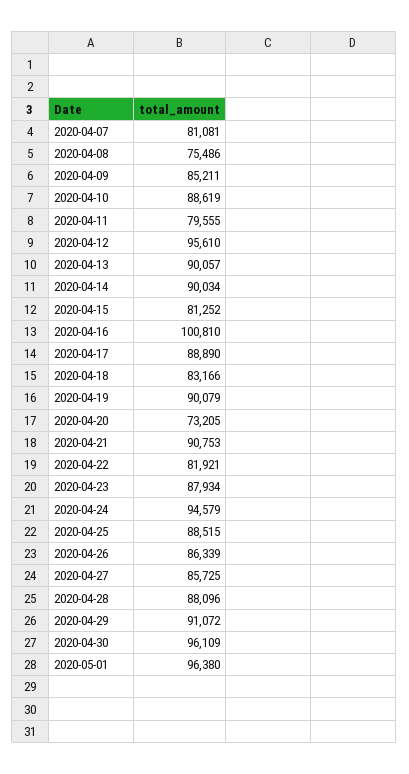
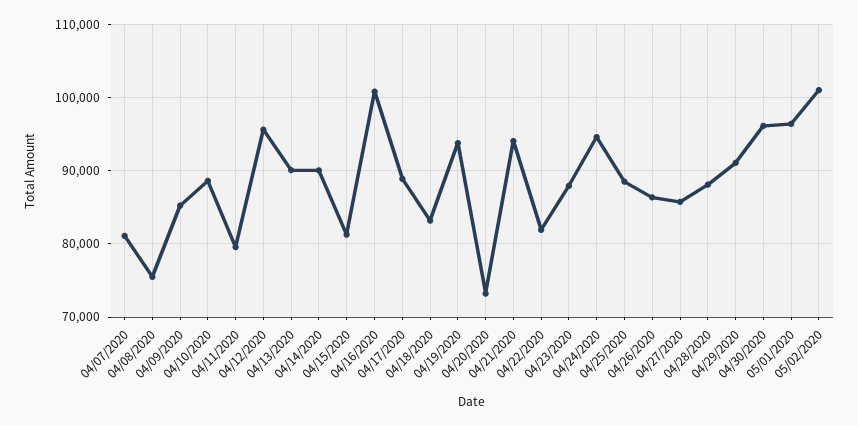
  {
    "2020-04-07": 81081,
    "2020-04-08": 75486,
    "2020-04-09": 85211,
    "2020-04-10": 88619,
    "2020-04-11": 79555,
    "2020-04-12": 95610,
    "2020-04-13": 90057,
    "2020-04-14": 90034,
    "2020-04-15": 81252,
    "2020-04-16": 100810,
    "2020-04-17": 88890,
    "2020-04-18": 83166,
-   "2020-04-19": 90079,
+   "2020-04-19": 94000,
    "2020-04-20": 73205,
-   "2020-04-21": 90753,
+   "2020-04-21": 94000,
    "2020-04-22": 81921,
    "2020-04-23": 87934,
    "2020-04-24": 94579,
    "2020-04-25": 88515,
    "2020-04-26": 86339,
    "2020-04-27": 85725,
    "2020-04-28": 88096,
    "2020-04-29": 91072,
    "2020-04-30": 96109,
-   "2020-05-01": 96380
+   "2020-05-01": 96380,
+   "05/02/2020": 101000
  }

